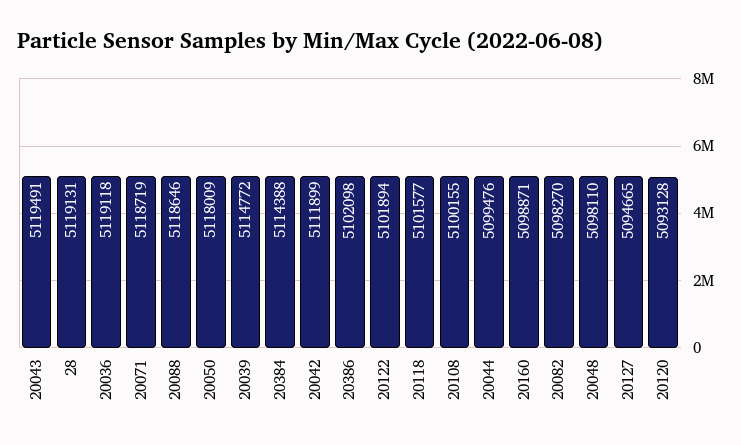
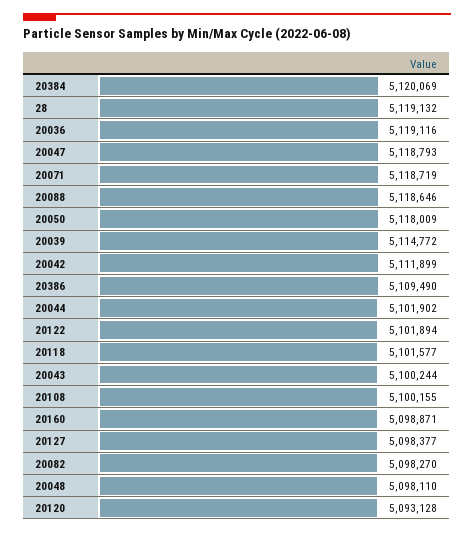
  {
-   "20043": 5119491,
+   "20043": 5100244,
-   "28": 5119131,
+   "28": 5119132,
-   "20036": 5119118,
+   "20036": 5119116,
    "20071": 5118719,
    "20088": 5118646,
    "20050": 5118009,
    "20039": 5114772,
-   "20384": 5114388,
+   "20384": 5120069,
    "20042": 5111899,
-   "20386": 5102098,
+   "20386": 5109490,
    "20122": 5101894,
    "20118": 5101577,
    "20108": 5100155,
-   "20044": 5099476,
+   "20044": 5101902,
    "20160": 5098871,
    "20082": 5098270,
    "20048": 5098110,
-   "20127": 5094665,
+   "20127": 5098377,
-   "20120": 5093128
+   "20120": 5093128,
+   "20047": 5118793
  }

